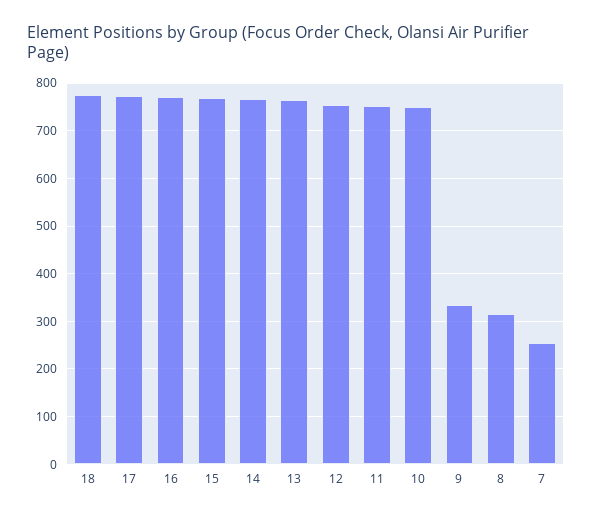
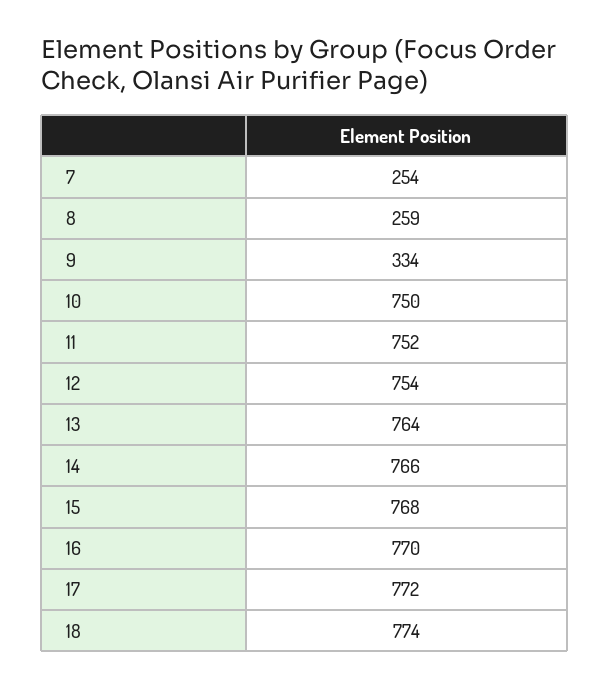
  {
    "18": 774,
    "17": 772,
    "16": 770,
    "15": 768,
    "14": 766,
    "13": 764,
    "12": 754,
    "11": 752,
    "10": 750,
    "9": 334,
-   "8": 320,
+   "8": 259,
    "7": 254
  }

